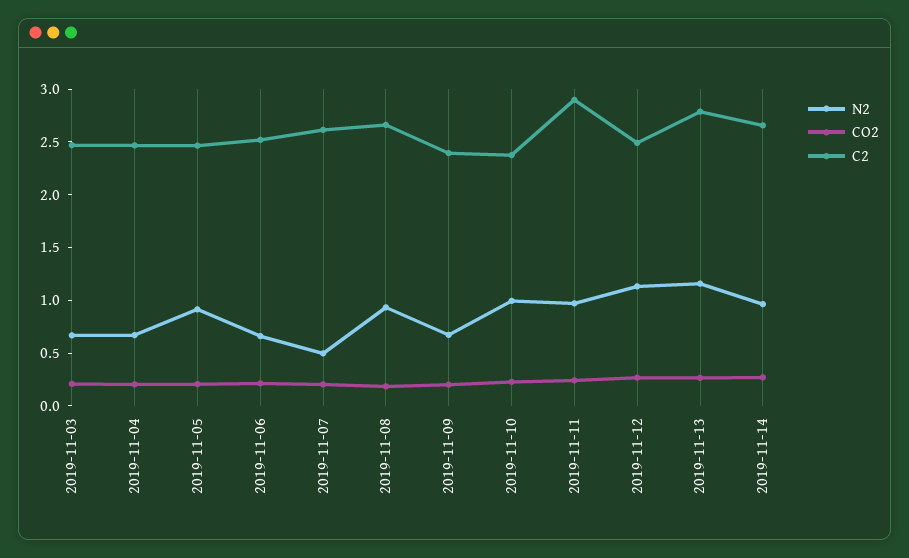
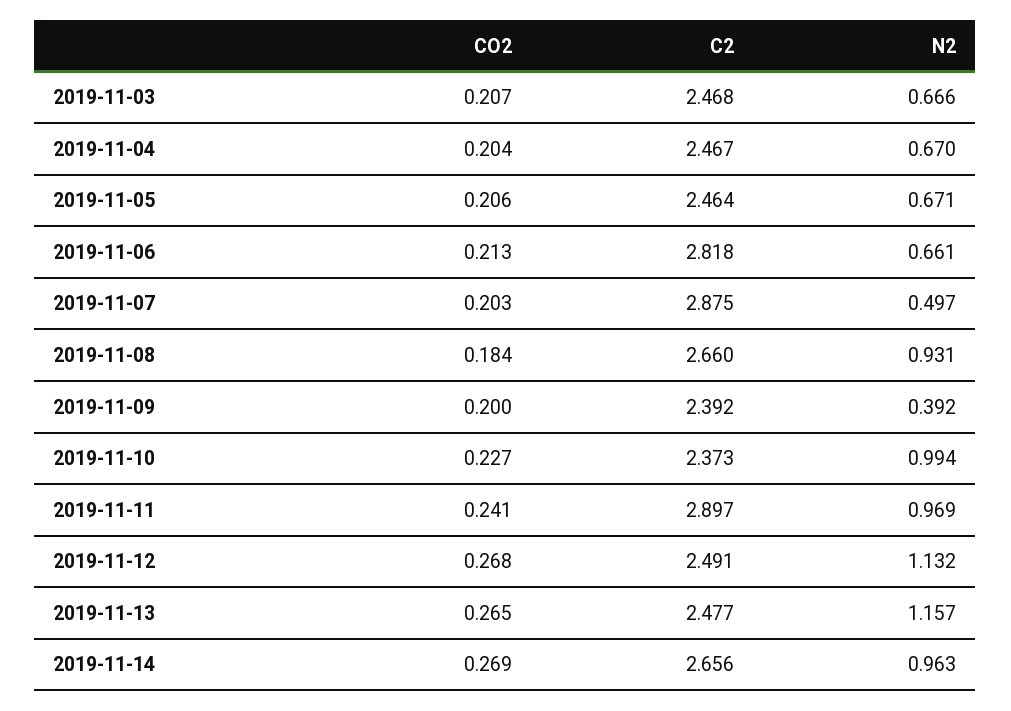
  {
    "N2": {
      "2019-11-03": 0.666,
      "2019-11-04": 0.67,
-     "2019-11-05": 0.9,
+     "2019-11-05": 0.671,
      "2019-11-06": 0.661,
      "2019-11-07": 0.497,
      "2019-11-08": 0.931,
-     "2019-11-09": 0.7,
+     "2019-11-09": 0.392,
      "2019-11-10": 0.994,
      "2019-11-11": 0.969,
      "2019-11-12": 1.132,
      "2019-11-13": 1.157,
      "2019-11-14": 0.963
    },
    "CO2": {
      "2019-11-03": 0.207,
      "2019-11-04": 0.204,
      "2019-11-05": 0.206,
      "2019-11-06": 0.213,
      "2019-11-07": 0.203,
      "2019-11-08": 0.184,
      "2019-11-09": 0.2,
      "2019-11-10": 0.227,
      "2019-11-11": 0.241,
      "2019-11-12": 0.268,
      "2019-11-13": 0.265,
      "2019-11-14": 0.269
    },
    "C2": {
      "2019-11-03": 2.468,
      "2019-11-04": 2.467,
      "2019-11-05": 2.464,
-     "2019-11-06": 2.5,
+     "2019-11-06": 2.818,
-     "2019-11-07": 2.6,
+     "2019-11-07": 2.875,
      "2019-11-08": 2.66,
      "2019-11-09": 2.392,
      "2019-11-10": 2.373,
      "2019-11-11": 2.897,
      "2019-11-12": 2.491,
-     "2019-11-13": 2.8,
+     "2019-11-13": 2.477,
      "2019-11-14": 2.656
    }
  }

